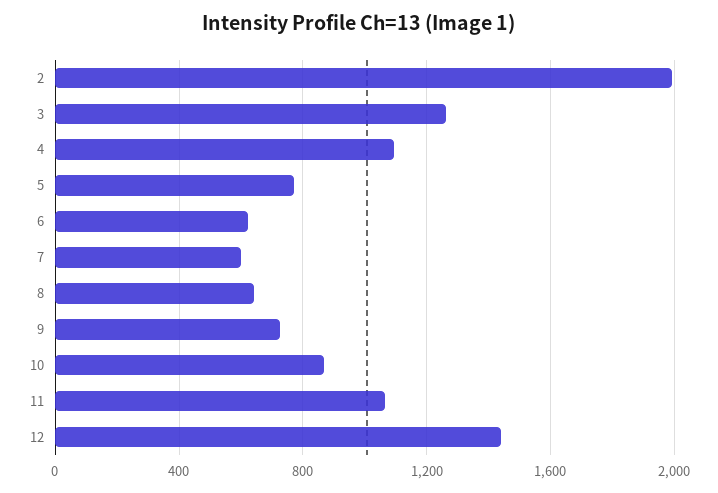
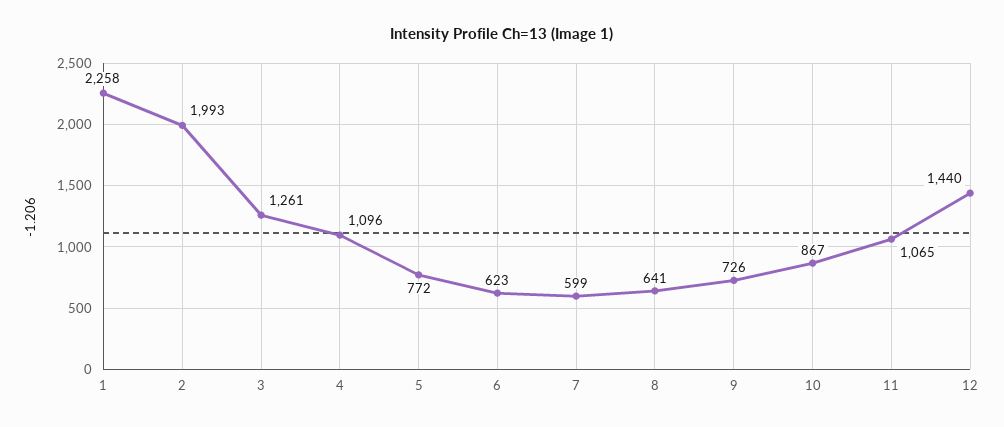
  {
    "2": 1993,
    "3": 1261,
    "4": 1096,
    "5": 772,
    "6": 623,
    "7": 599,
    "8": 641,
    "9": 726,
    "10": 867,
    "11": 1065,
-   "12": 1440
+   "12": 1440,
+   "1": 2258
  }

